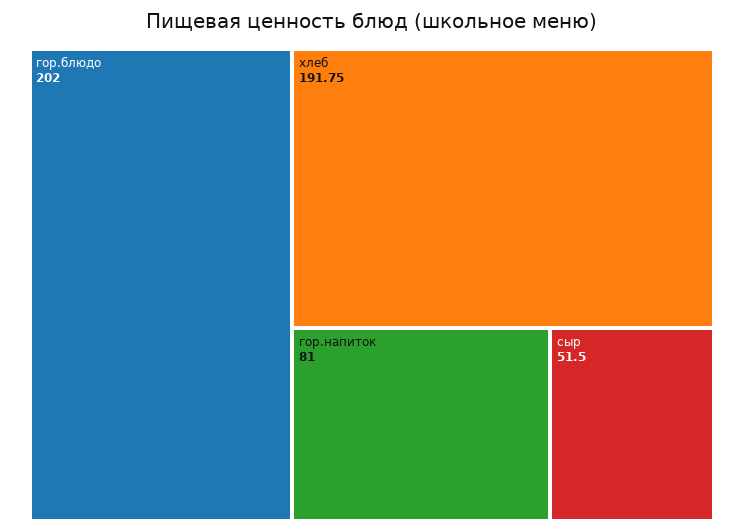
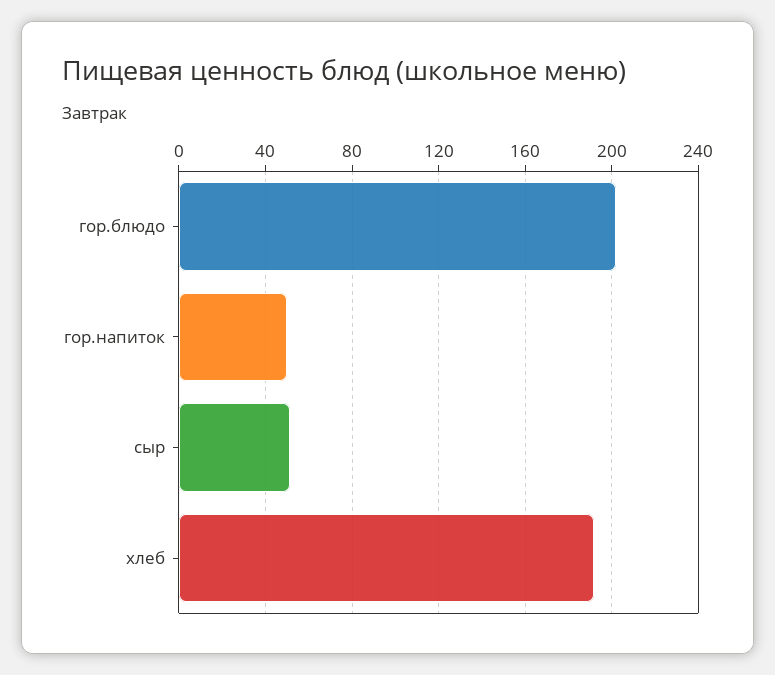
  {
    "гор.блюдо": 202,
    "хлеб": 191.75,
-   "гор.напиток": 81,
+   "гор.напиток": 50,
    "сыр": 51.5
  }

